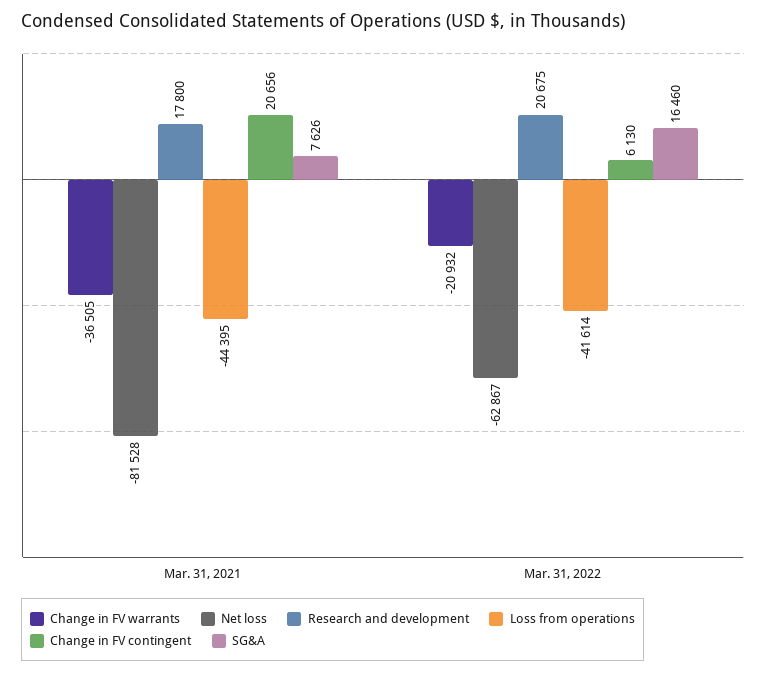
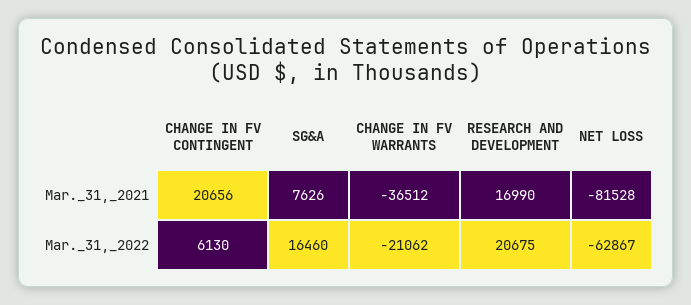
  {
    "Change in FV warrants": {
-     "Mar. 31, 2021": -36505,
+     "Mar. 31, 2021": -36512,
-     "Mar. 31, 2022": -20932
+     "Mar. 31, 2022": -21062
    },
    "Net loss": {
      "Mar. 31, 2021": -81528,
      "Mar. 31, 2022": -62867
    },
    "Research and development": {
-     "Mar. 31, 2021": 17800,
+     "Mar. 31, 2021": 16990,
      "Mar. 31, 2022": 20675
    },
-   "Loss from operations": {
-     "Mar. 31, 2021": -44395,
-     "Mar. 31, 2022": -41614
-   },
    "Change in FV contingent": {
      "Mar. 31, 2021": 20656,
      "Mar. 31, 2022": 6130
    },
    "SG&A": {
      "Mar. 31, 2021": 7626,
      "Mar. 31, 2022": 16460
    }
  }

